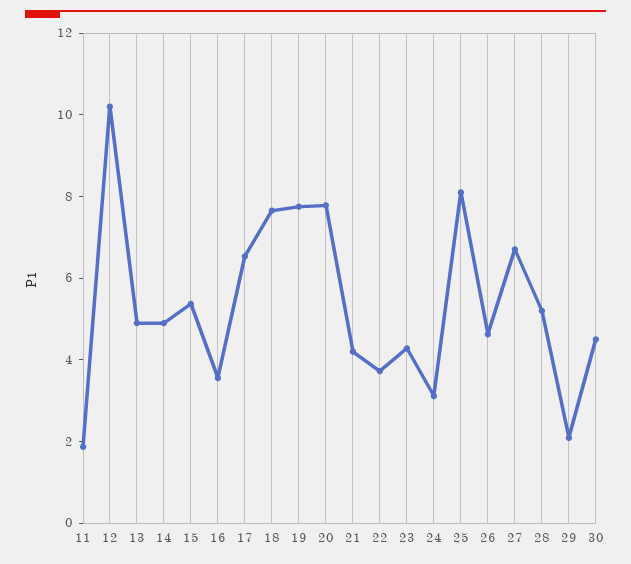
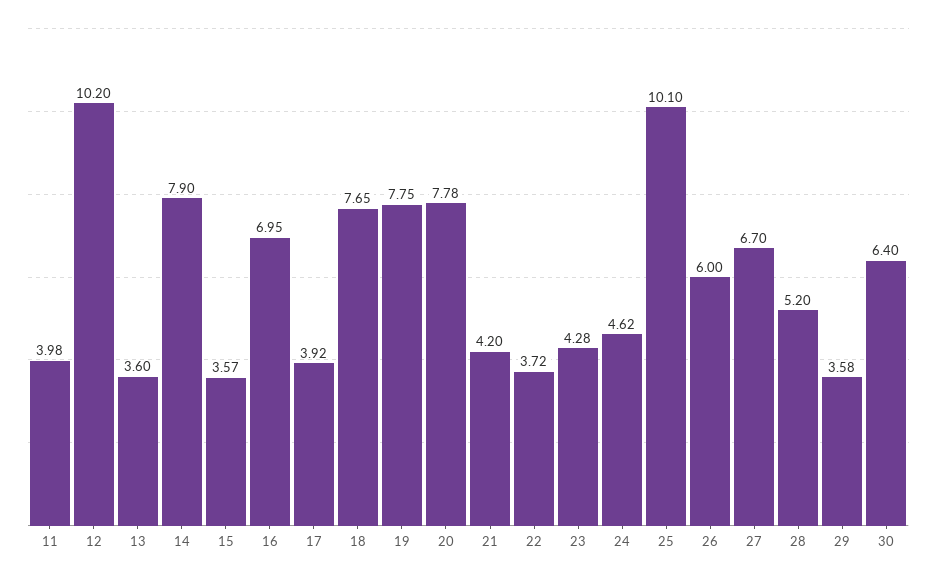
  {
-   "11": 2,
+   "11": 3.98,
    "12": 10.2,
-   "13": 5,
+   "13": 3.6,
-   "14": 5,
+   "14": 7.9,
-   "15": 5.5,
+   "15": 3.57,
-   "16": 3.5,
+   "16": 6.95,
-   "17": 6.5,
+   "17": 3.92,
    "18": 7.65,
    "19": 7.75,
    "20": 7.78,
    "21": 4.2,
    "22": 3.72,
    "23": 4.28,
-   "24": 3,
+   "24": 4.62,
-   "25": 8,
+   "25": 10.1,
-   "26": 4.5,
+   "26": 6,
    "27": 6.7,
    "28": 5.2,
-   "29": 2,
+   "29": 3.58,
-   "30": 4.5
+   "30": 6.4
  }

